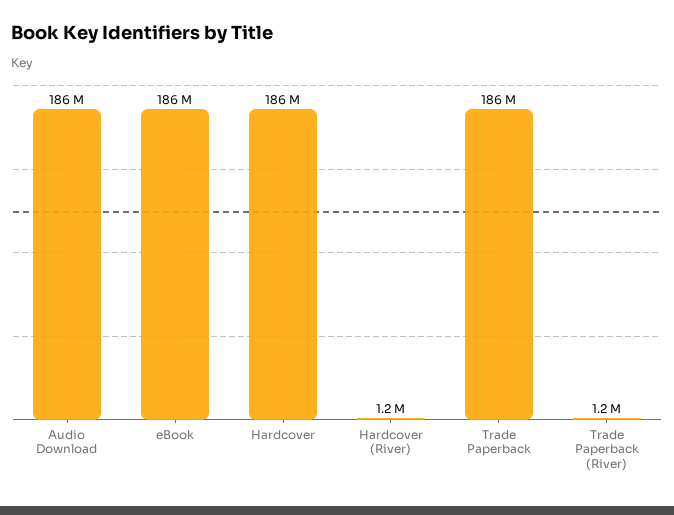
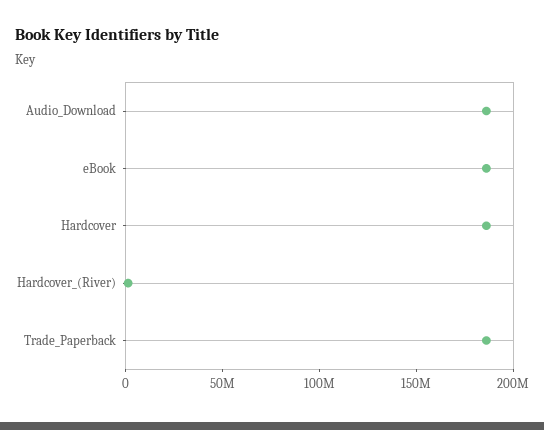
  {
    "Audio Download": 186000000,
    "eBook": 186000000,
    "Hardcover": 186000000,
    "Hardcover (River)": 1200000,
-   "Trade Paperback": 186000000,
+   "Trade Paperback": 186000000
-   "Trade Paperback (River)": 1200000
  }

